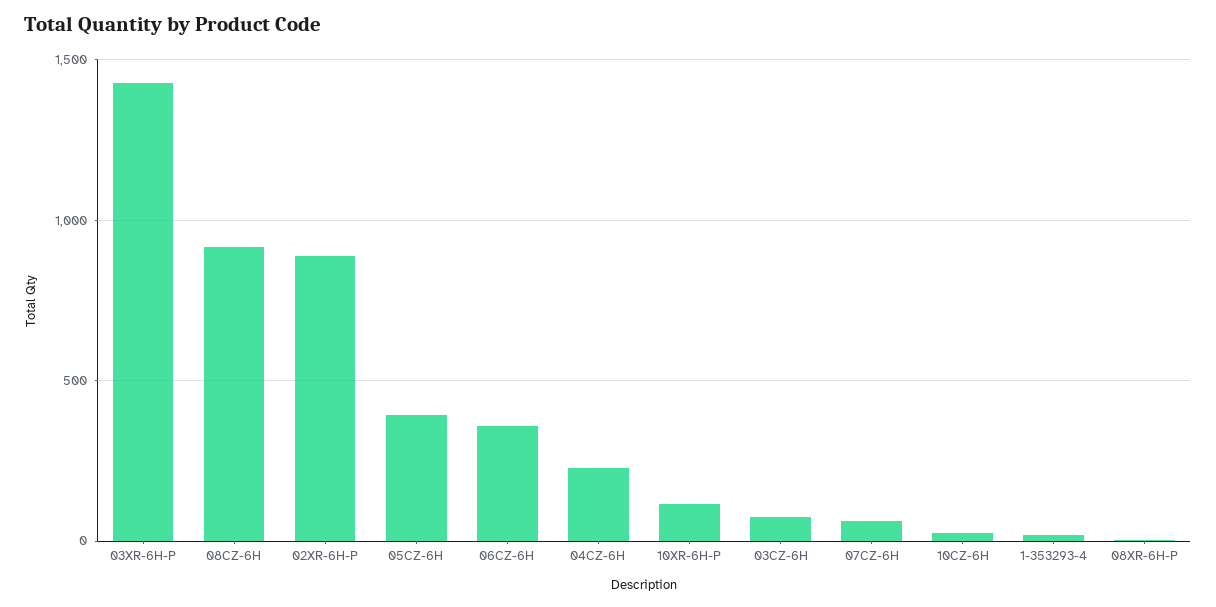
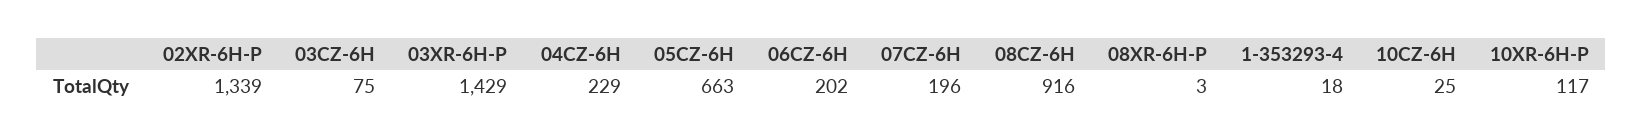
  {
    "03XR-6H-P": 1429,
    "08CZ-6H": 916,
-   "02XR-6H-P": 900,
+   "02XR-6H-P": 1339,
-   "05CZ-6H": 400,
+   "05CZ-6H": 663,
-   "06CZ-6H": 350,
+   "06CZ-6H": 202,
    "04CZ-6H": 229,
    "10XR-6H-P": 117,
    "03CZ-6H": 75,
-   "07CZ-6H": 50,
+   "07CZ-6H": 196,
    "10CZ-6H": 25,
    "1-353293-4": 18,
    "08XR-6H-P": 3
  }

